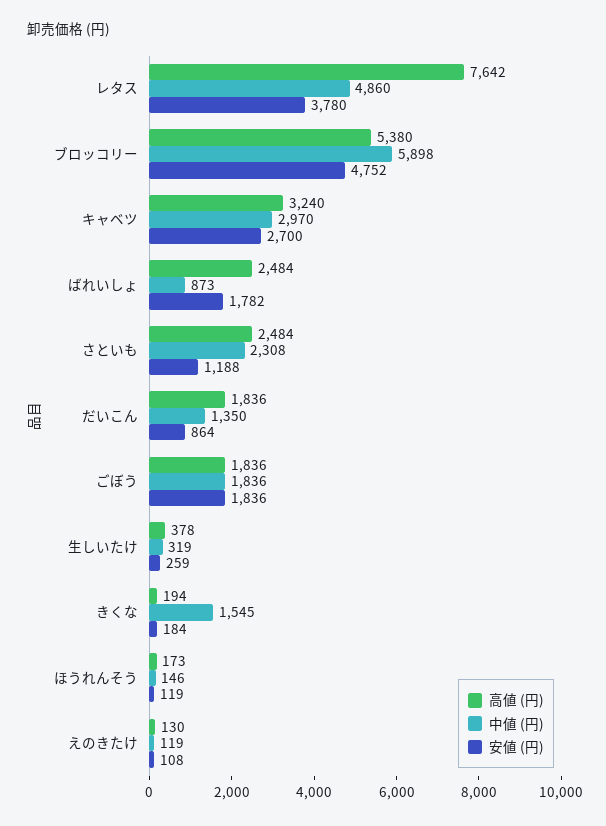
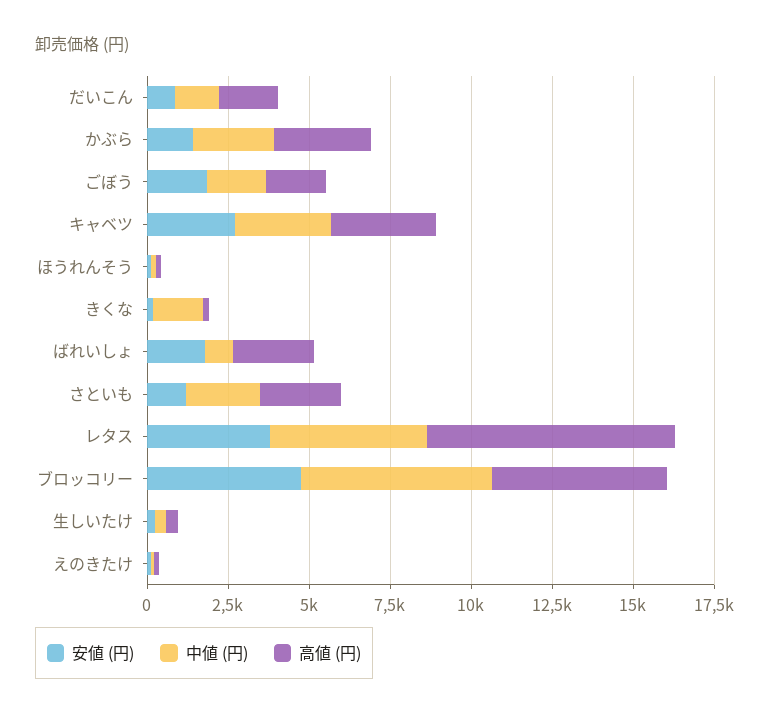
  {
    "高値 (円)": {
      "レタス": 7642,
      "ブロッコリー": 5380,
      "キャベツ": 3240,
      "ばれいしょ": 2484,
      "さといも": 2484,
      "だいこん": 1836,
      "ごぼう": 1836,
      "生しいたけ": 378,
      "きくな": 194,
      "ほうれんそう": 173,
-     "えのきたけ": 130
+     "えのきたけ": 130,
+     "かぶら": 3000
    },
    "中値 (円)": {
      "レタス": 4860,
      "ブロッコリー": 5898,
      "キャベツ": 2970,
      "ばれいしょ": 873,
      "さといも": 2308,
      "だいこん": 1350,
      "ごぼう": 1836,
      "生しいたけ": 319,
      "きくな": 1545,
      "ほうれんそう": 146,
-     "えのきたけ": 119
+     "えのきたけ": 119,
+     "かぶら": 2500
    },
    "安値 (円)": {
      "レタス": 3780,
      "ブロッコリー": 4752,
      "キャベツ": 2700,
      "ばれいしょ": 1782,
      "さといも": 1188,
      "だいこん": 864,
      "ごぼう": 1836,
      "生しいたけ": 259,
      "きくな": 184,
      "ほうれんそう": 119,
-     "えのきたけ": 108
+     "えのきたけ": 108,
+     "かぶら": 1500
    }
  }

